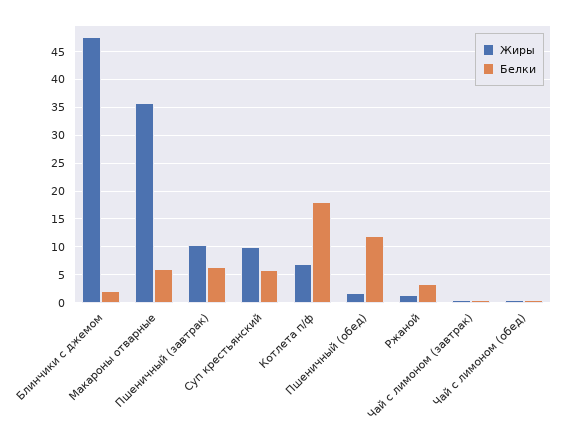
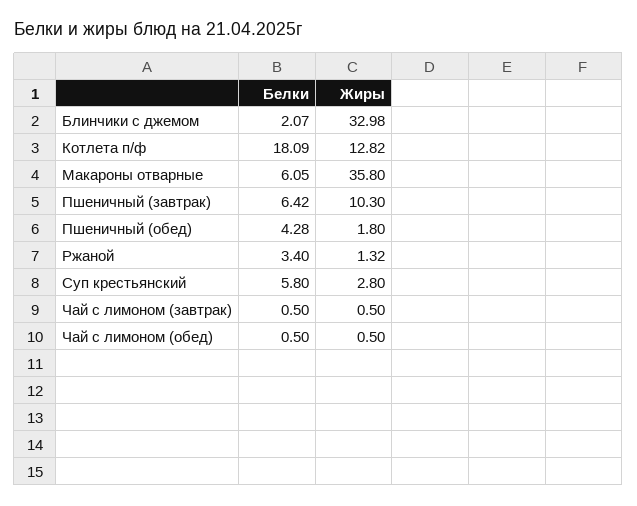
  {
    "Жиры": {
-     "Блинчики с джемом": 47.5,
+     "Блинчики с джемом": 32.98,
      "Макароны отварные": 35.8,
      "Пшеничный (завтрак)": 10.3,
-     "Суп крестьянский": 10,
+     "Суп крестьянский": 2.8,
-     "Котлета п/ф": 7.5,
+     "Котлета п/ф": 12.82,
      "Пшеничный (обед)": 1.8,
      "Ржаной": 1.32,
      "Чай с лимоном (завтрак)": 0.5,
      "Чай с лимоном (обед)": 0.5
    },
    "Белки": {
      "Блинчики с джемом": 2.07,
      "Макароны отварные": 6.05,
      "Пшеничный (завтрак)": 6.42,
      "Суп крестьянский": 5.8,
      "Котлета п/ф": 18.09,
-     "Пшеничный (обед)": 12.5,
+     "Пшеничный (обед)": 4.28,
      "Ржаной": 3.4,
      "Чай с лимоном (завтрак)": 0.5,
      "Чай с лимоном (обед)": 0.5
    }
  }

